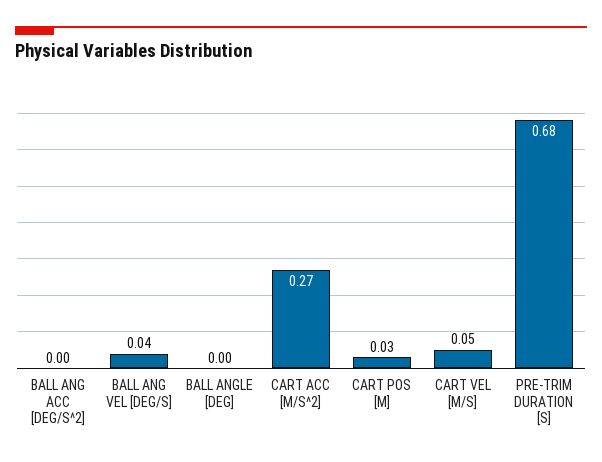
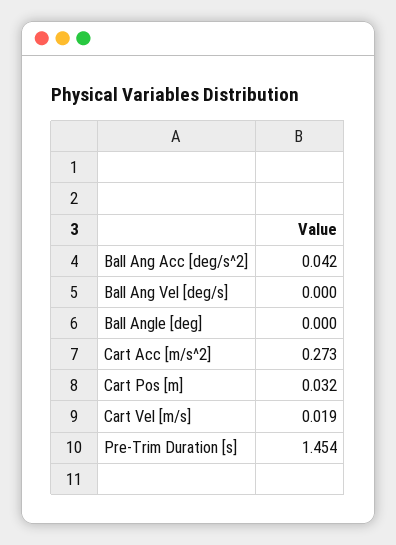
  {
-   "BALL ANG ACC [DEG/S^2]": 0,
+   "BALL ANG ACC [DEG/S^2]": 0.042,
-   "BALL ANG VEL [DEG/S]": 0.04,
+   "BALL ANG VEL [DEG/S]": 0,
    "BALL ANGLE [DEG]": 0,
    "CART ACC [M/S^2]": 0.273,
    "CART POS [M]": 0.032,
-   "CART VEL [M/S]": 0.05,
+   "CART VEL [M/S]": 0.019,
-   "PRE-TRIM DURATION [S]": 0.68
+   "PRE-TRIM DURATION [S]": 1.454
  }

